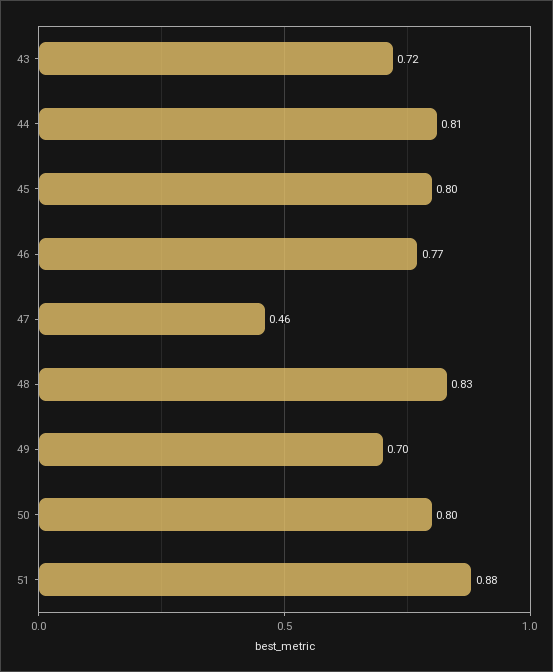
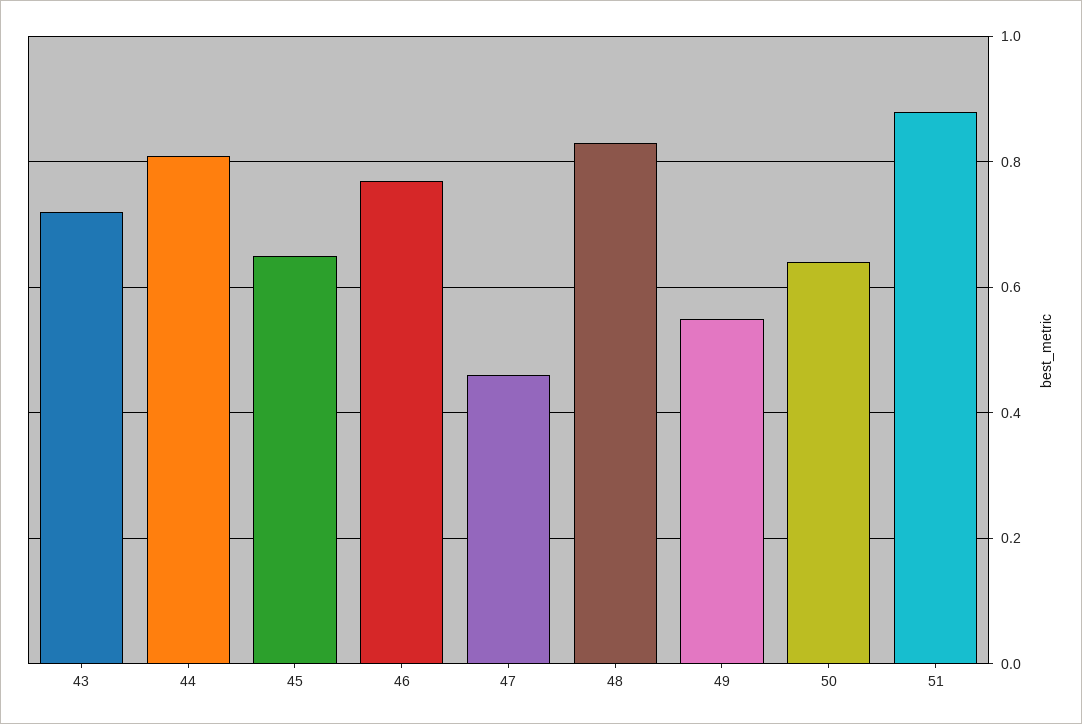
  {
    "43": 0.72,
    "44": 0.81,
-   "45": 0.8,
+   "45": 0.65,
    "46": 0.77,
    "47": 0.46,
    "48": 0.83,
-   "49": 0.7,
+   "49": 0.55,
-   "50": 0.8,
+   "50": 0.65,
    "51": 0.88
  }

